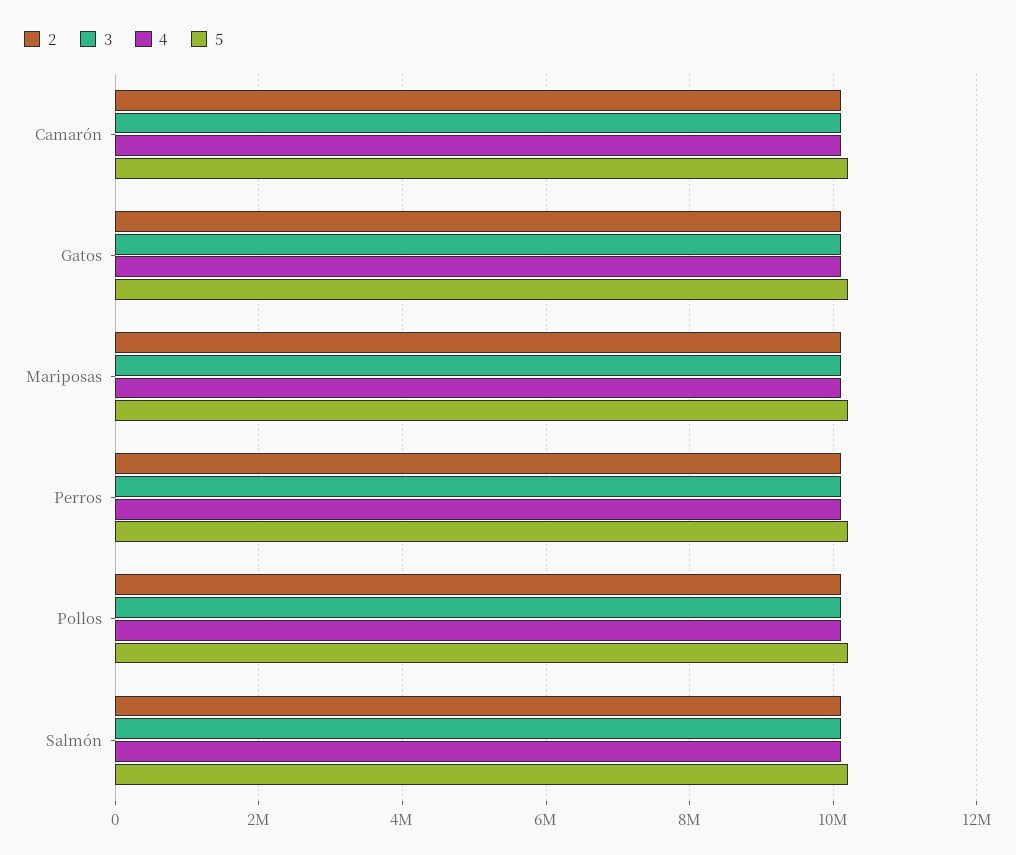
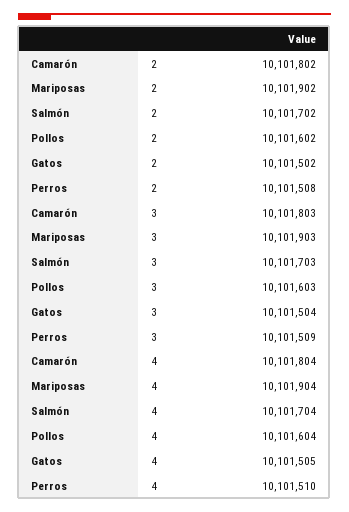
  {
    "2": {
      "Camarón": 10101802,
      "Gatos": 10101502,
      "Mariposas": 10101902,
      "Perros": 10101508,
      "Pollos": 10101602,
      "Salmón": 10101702
    },
    "3": {
      "Camarón": 10101803,
      "Gatos": 10101504,
      "Mariposas": 10101903,
      "Perros": 10101509,
      "Pollos": 10101603,
      "Salmón": 10101703
    },
    "4": {
      "Camarón": 10101804,
      "Gatos": 10101505,
      "Mariposas": 10101904,
      "Perros": 10101510,
      "Pollos": 10101604,
      "Salmón": 10101704
-   },
+   }
-   "5": {
-     "Camarón": 10200000,
-     "Gatos": 10200000,
-     "Mariposas": 10200000,
-     "Perros": 10200000,
-     "Pollos": 10200000,
-     "Salmón": 10200000
-   }
  }

